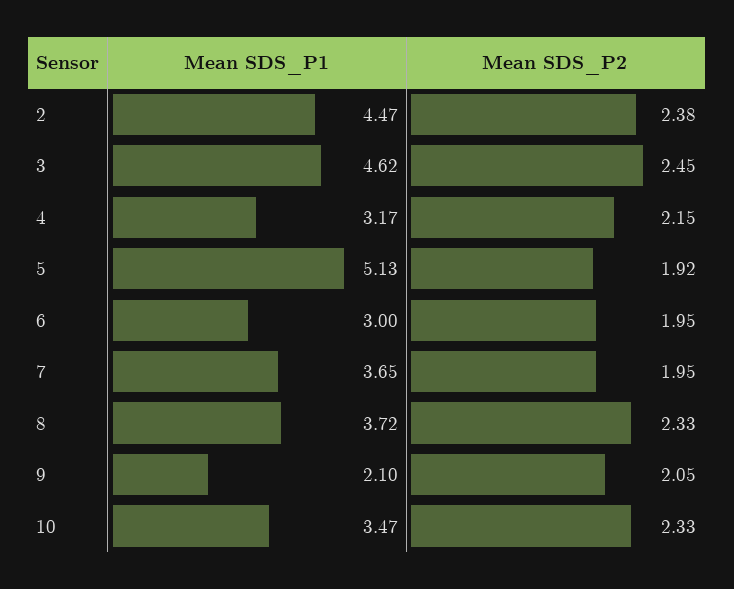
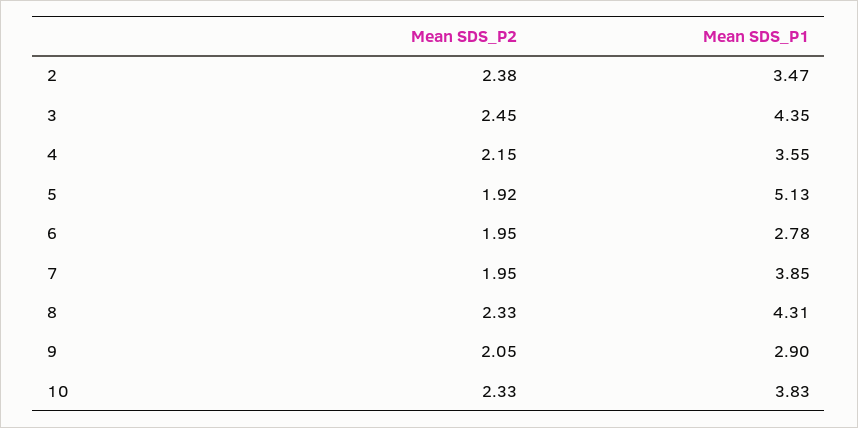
  {
    "Mean SDS_P1": {
-     "2": 4.47,
+     "2": 3.47,
-     "3": 4.62,
+     "3": 4.35,
-     "4": 3.17,
+     "4": 3.55,
      "5": 5.13,
-     "6": 3,
+     "6": 2.78,
-     "7": 3.65,
+     "7": 3.85,
-     "8": 3.72,
+     "8": 4.31,
-     "9": 2.1,
+     "9": 2.9,
-     "10": 3.47
+     "10": 3.83
    },
    "Mean SDS_P2": {
      "2": 2.38,
      "3": 2.45,
      "4": 2.15,
      "5": 1.92,
      "6": 1.95,
      "7": 1.95,
      "8": 2.33,
      "9": 2.05,
      "10": 2.33
    }
  }

